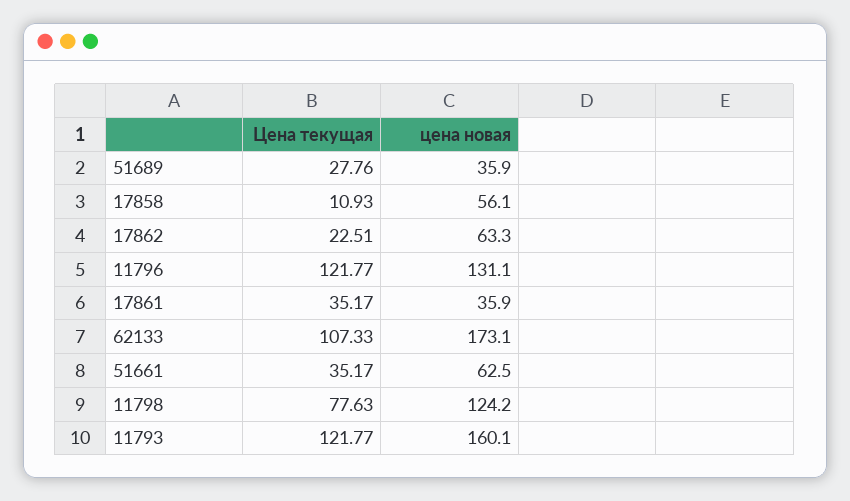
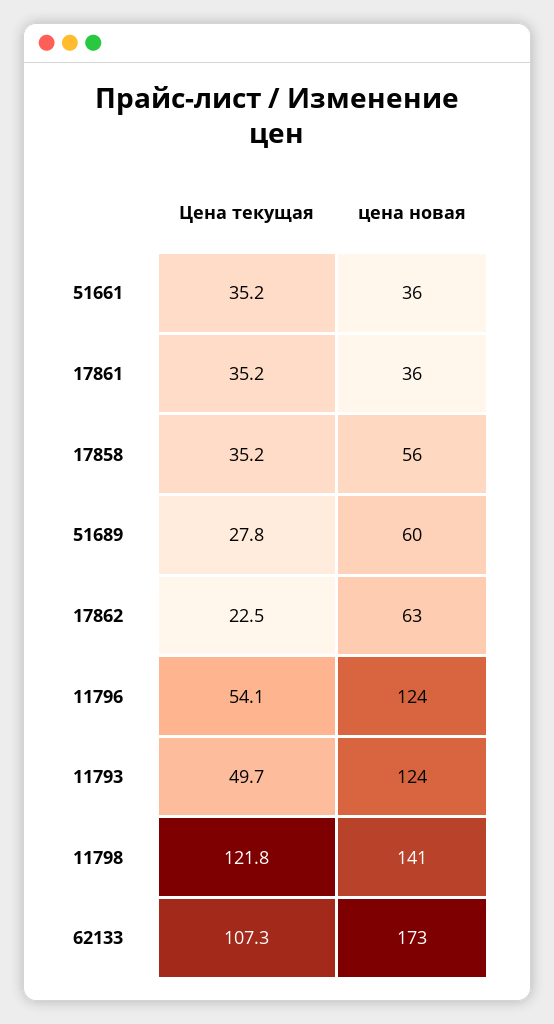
  {
    "Цена текущая": {
      "51689": 27.76,
-     "17858": 10.93,
+     "17858": 35.2,
      "17862": 22.51,
-     "11796": 121.77,
+     "11796": 54.1,
      "17861": 35.17,
      "62133": 107.33,
      "51661": 35.17,
-     "11798": 77.63,
+     "11798": 121.8,
-     "11793": 121.77
+     "11793": 49.7
    },
    "цена новая": {
-     "51689": 35.9,
+     "51689": 60,
      "17858": 56.1,
      "17862": 63.3,
-     "11796": 131.1,
+     "11796": 124,
      "17861": 35.9,
      "62133": 173.1,
-     "51661": 62.5,
+     "51661": 36,
-     "11798": 124.2,
+     "11798": 141,
-     "11793": 160.1
+     "11793": 124
    }
  }

